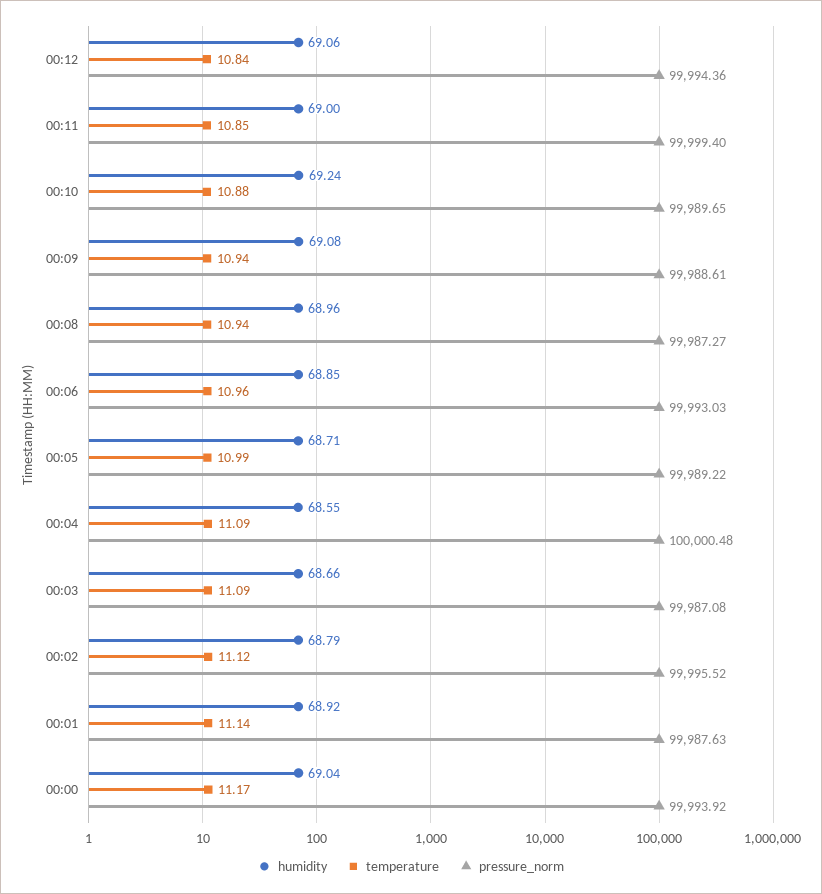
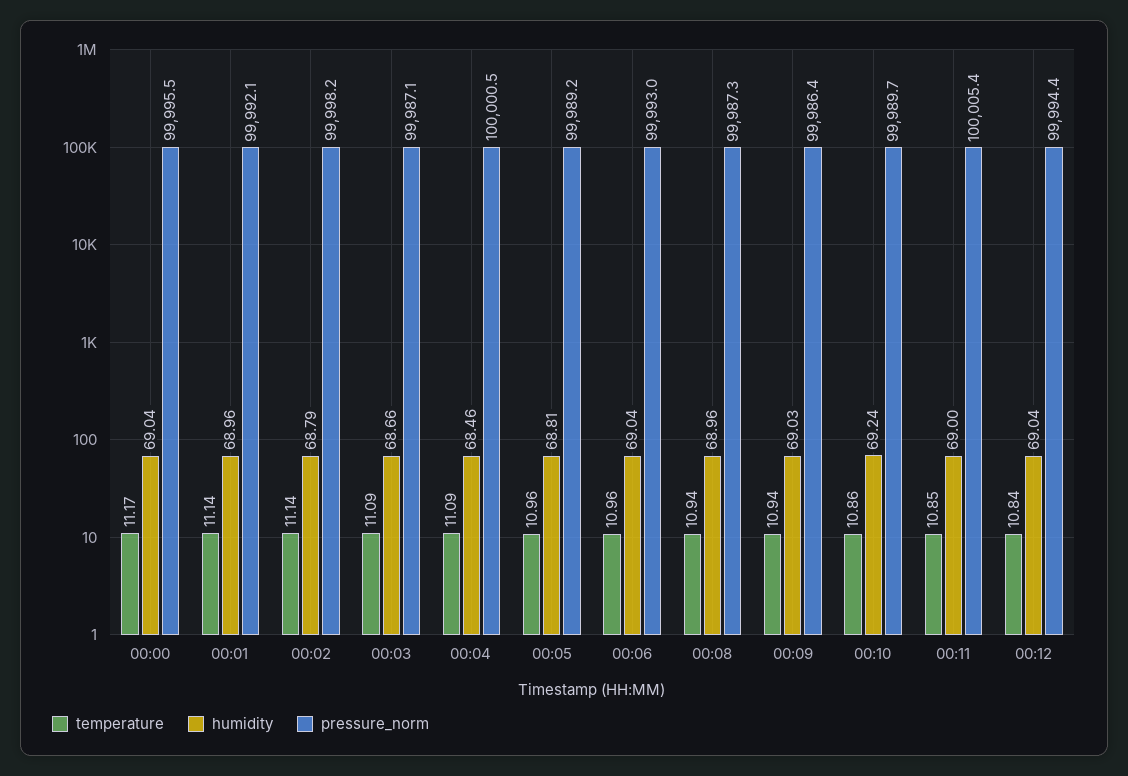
  {
    "humidity": {
-     "00:12": 69.06,
+     "00:12": 69.04,
      "00:11": 69,
      "00:10": 69.24,
-     "00:09": 69.08,
+     "00:09": 69.03,
      "00:08": 68.96,
-     "00:06": 68.85,
+     "00:06": 69.04,
-     "00:05": 68.71,
+     "00:05": 68.81,
-     "00:04": 68.55,
+     "00:04": 68.46,
      "00:03": 68.66,
      "00:02": 68.79,
-     "00:01": 68.92,
+     "00:01": 68.96,
      "00:00": 69.04
    },
    "temperature": {
      "00:12": 10.84,
      "00:11": 10.85,
-     "00:10": 10.88,
+     "00:10": 10.86,
      "00:09": 10.94,
      "00:08": 10.94,
      "00:06": 10.96,
-     "00:05": 10.99,
+     "00:05": 10.96,
      "00:04": 11.09,
      "00:03": 11.09,
-     "00:02": 11.12,
+     "00:02": 11.14,
      "00:01": 11.14,
      "00:00": 11.17
    },
    "pressure_norm": {
      "00:12": 99994.36,
-     "00:11": 99999.4,
+     "00:11": 100005.4,
      "00:10": 99989.65,
-     "00:09": 99988.61,
+     "00:09": 99986.4,
      "00:08": 99987.27,
      "00:06": 99993.03,
      "00:05": 99989.22,
      "00:04": 100000.48,
      "00:03": 99987.08,
-     "00:02": 99995.52,
+     "00:02": 99998.2,
-     "00:01": 99987.63,
+     "00:01": 99992.1,
-     "00:00": 99993.92
+     "00:00": 99995.5
    }
  }

